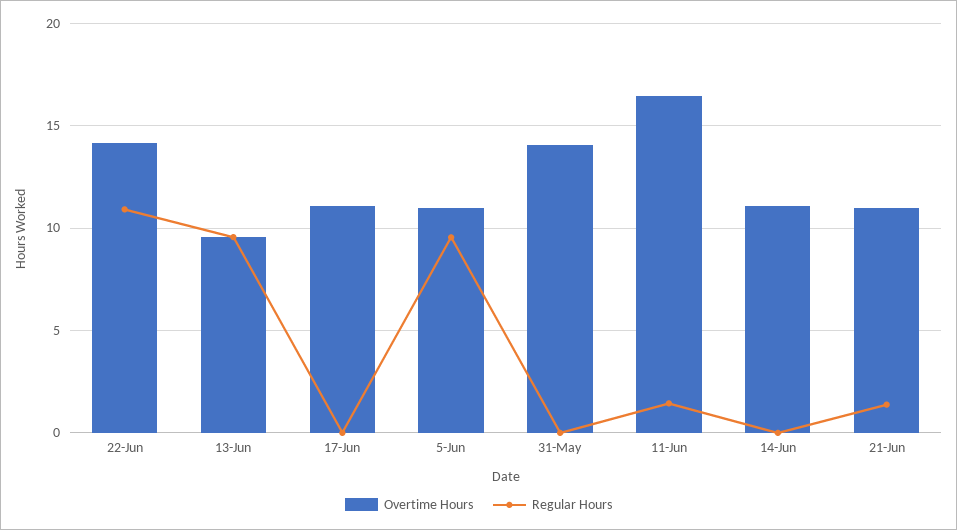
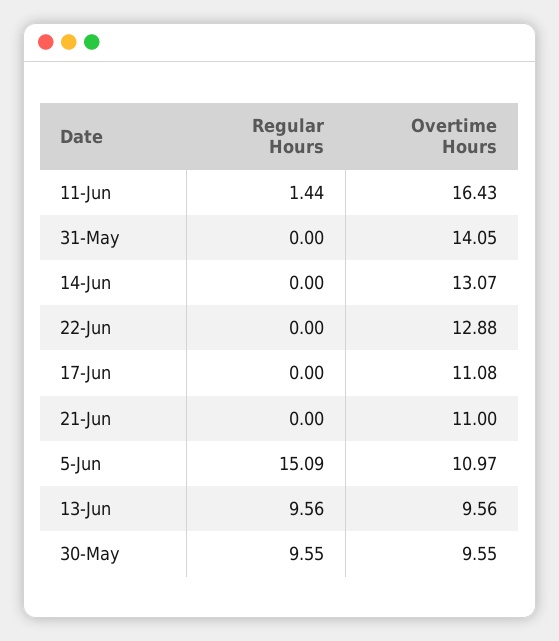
  {
    "Overtime Hours": {
-     "22-Jun": 14,
+     "22-Jun": 12.88,
      "13-Jun": 9.56,
      "17-Jun": 11.08,
      "5-Jun": 10.97,
      "31-May": 14.05,
      "11-Jun": 16.43,
-     "14-Jun": 11,
+     "14-Jun": 13.07,
-     "21-Jun": 11
+     "21-Jun": 11,
+     "30-May": 9.55
    },
    "Regular Hours": {
-     "22-Jun": 11,
+     "22-Jun": 0,
      "13-Jun": 9.56,
      "17-Jun": 0,
-     "5-Jun": 9.5,
+     "5-Jun": 15.09,
      "31-May": 0,
      "11-Jun": 1.44,
      "14-Jun": 0,
-     "21-Jun": 1.5
+     "21-Jun": 0,
+     "30-May": 9.55
    }
  }

